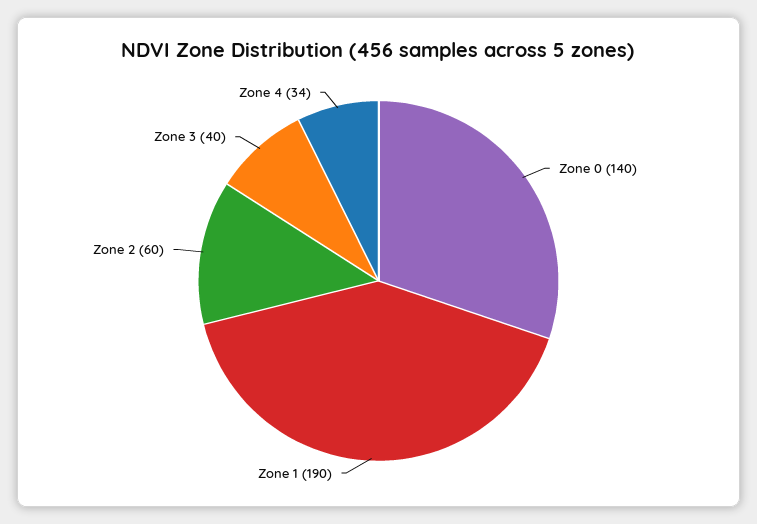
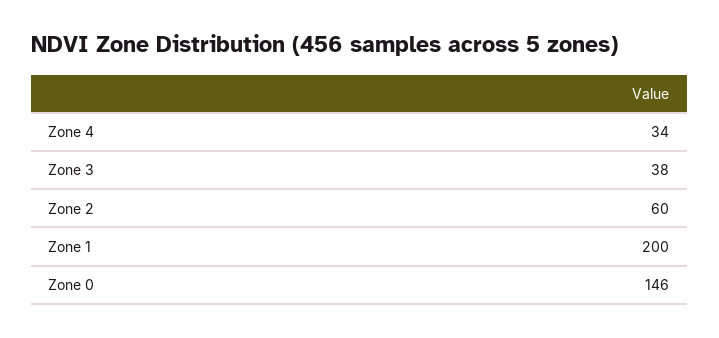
  {
-   "Zone 0": 140,
+   "Zone 0": 146,
-   "Zone 1": 190,
+   "Zone 1": 200,
    "Zone 2": 60,
-   "Zone 3": 40,
+   "Zone 3": 38,
    "Zone 4": 34
  }

